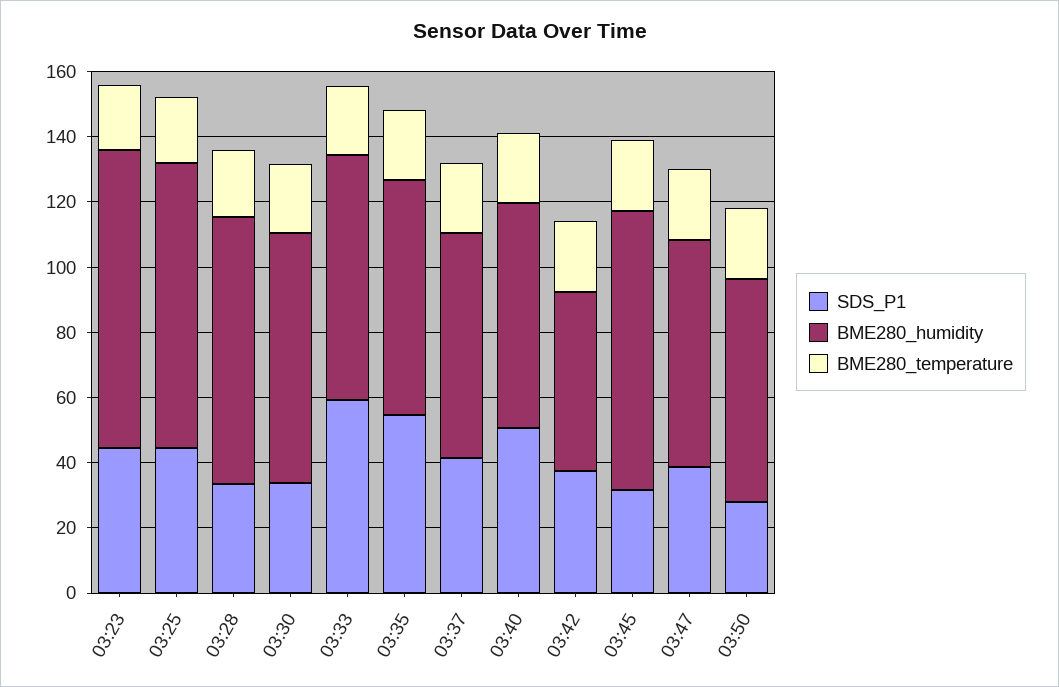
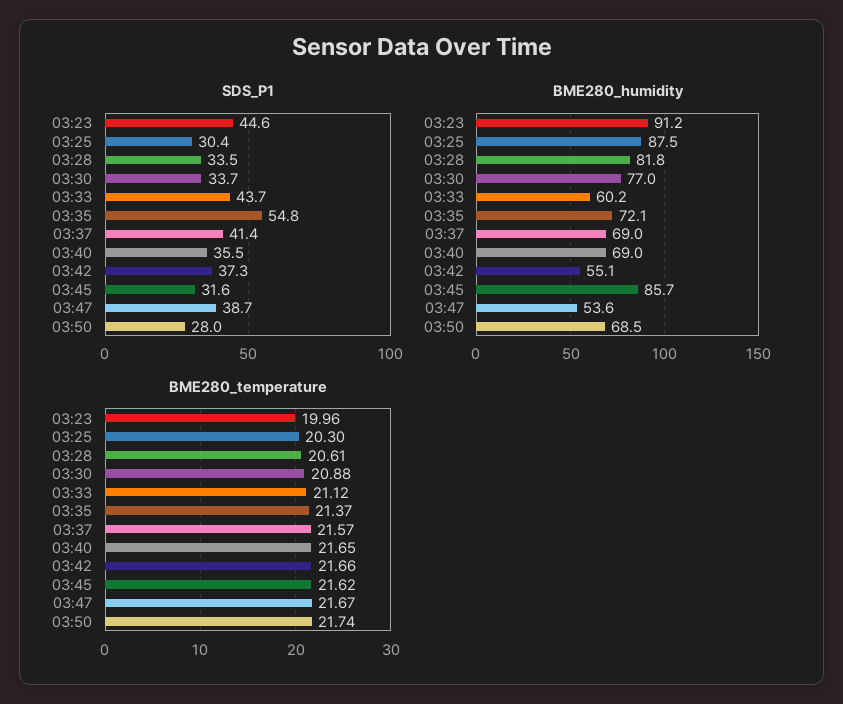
  {
    "SDS_P1": {
      "03:23": 44.6,
-     "03:25": 45,
+     "03:25": 30.4,
      "03:28": 33.5,
      "03:30": 33.7,
-     "03:33": 60,
+     "03:33": 43.7,
      "03:35": 54.8,
      "03:37": 41.4,
-     "03:40": 50,
+     "03:40": 35.5,
      "03:42": 37.3,
      "03:45": 31.6,
      "03:47": 38.7,
      "03:50": 28
    },
    "BME280_humidity": {
      "03:23": 91.2,
      "03:25": 87.5,
      "03:28": 81.8,
      "03:30": 77,
-     "03:33": 75,
+     "03:33": 60.2,
      "03:35": 72.1,
      "03:37": 69,
      "03:40": 69,
      "03:42": 55.1,
      "03:45": 85.7,
-     "03:47": 70,
+     "03:47": 53.6,
      "03:50": 68.5
    },
    "BME280_temperature": {
      "03:23": 19.96,
      "03:25": 20.3,
      "03:28": 20.61,
      "03:30": 20.88,
      "03:33": 21.12,
      "03:35": 21.37,
      "03:37": 21.57,
      "03:40": 21.65,
      "03:42": 21.66,
      "03:45": 21.62,
      "03:47": 21.67,
      "03:50": 21.74
    }
  }

